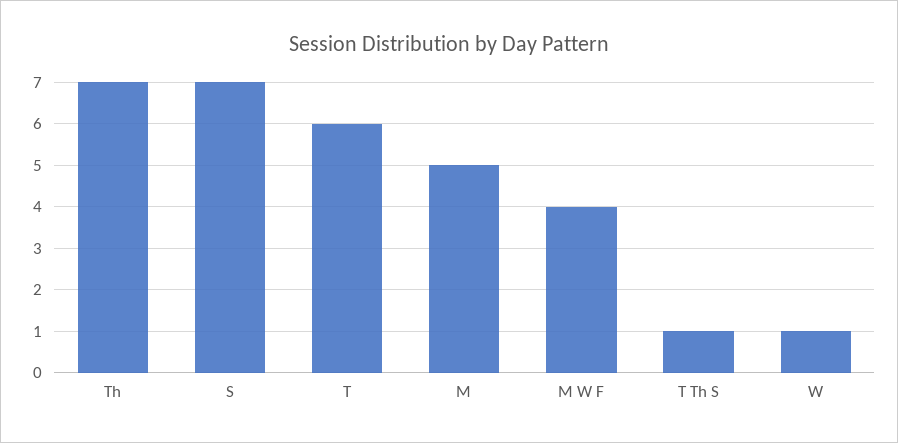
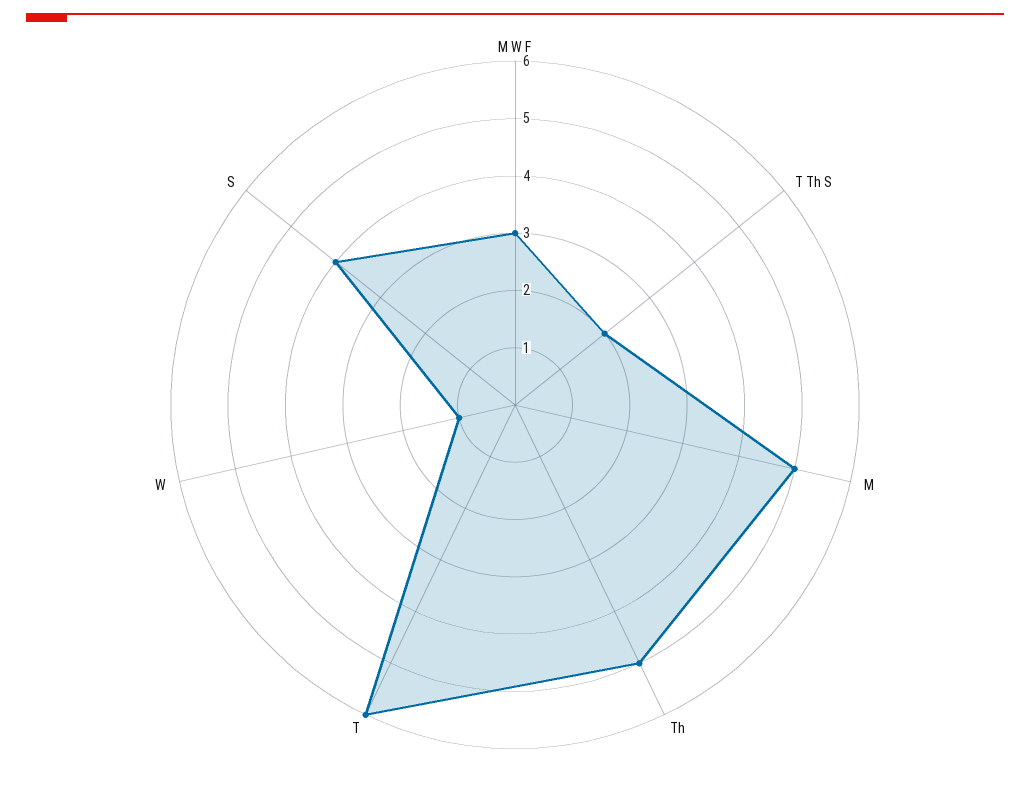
  {
-   "Th": 7,
+   "Th": 5,
-   "S": 7,
+   "S": 4,
    "T": 6,
    "M": 5,
-   "M W F": 4,
+   "M W F": 3,
-   "T Th S": 1,
+   "T Th S": 2,
    "W": 1
  }

